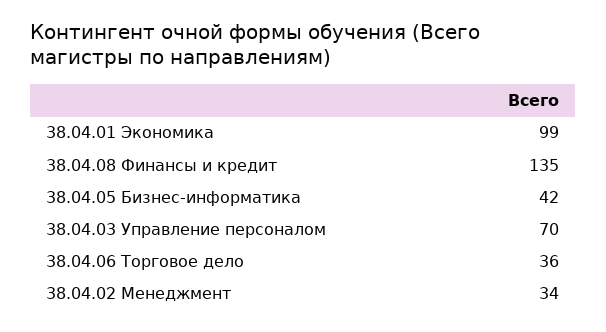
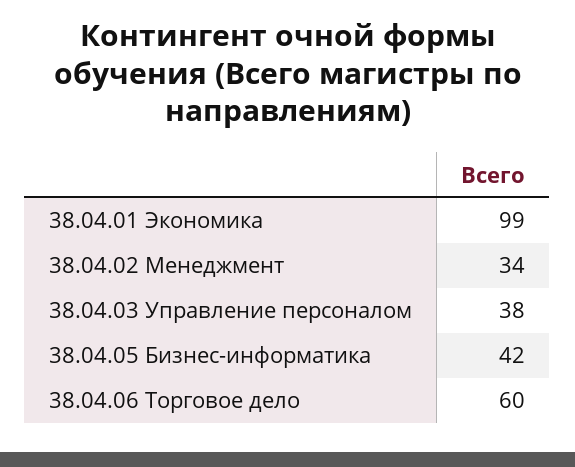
  {
    "38.04.01 Экономика": 99,
-   "38.04.08 Финансы и кредит": 135,
    "38.04.05 Бизнес-информатика": 42,
-   "38.04.03 Управление персоналом": 70,
+   "38.04.03 Управление персоналом": 38,
-   "38.04.06 Торговое дело": 36,
+   "38.04.06 Торговое дело": 60,
    "38.04.02 Менеджмент": 34
  }

